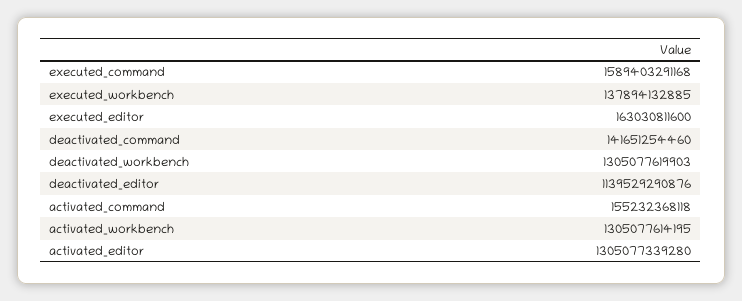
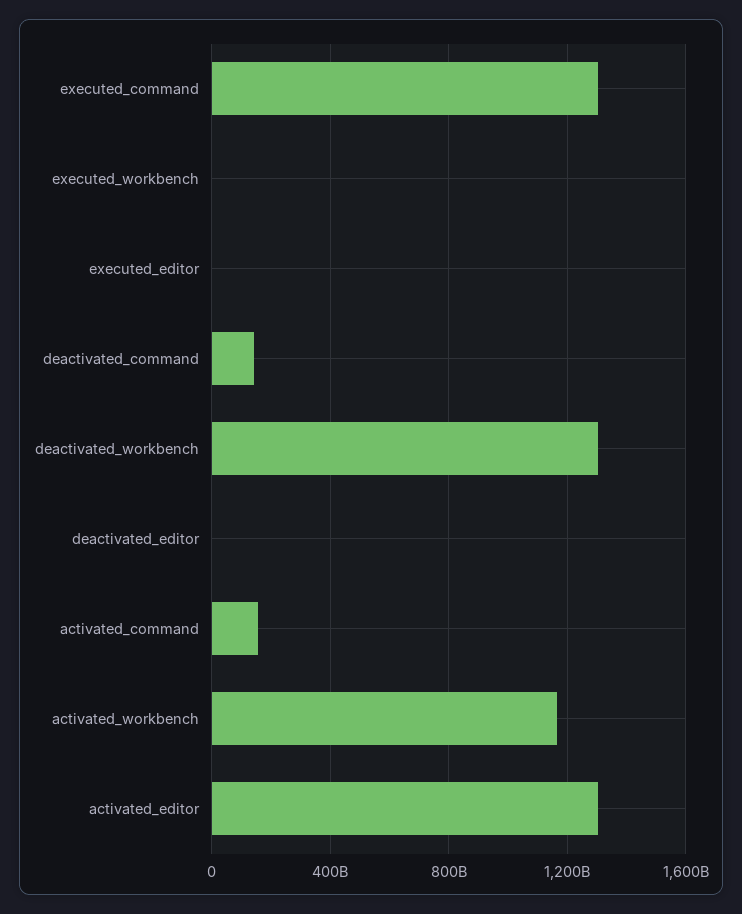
  {
-   "executed_command": 1589403291168,
+   "executed_command": 1300000000000,
-   "executed_workbench": 137894132885,
+   "executed_workbench": 0,
-   "executed_editor": 163030811600,
+   "executed_editor": 0,
    "deactivated_command": 141651254460,
    "deactivated_workbench": 1305077619903,
-   "deactivated_editor": 1139529290876,
+   "deactivated_editor": 0,
    "activated_command": 155232368118,
-   "activated_workbench": 1305077614195,
+   "activated_workbench": 1150000000000,
    "activated_editor": 1305077339280
  }

